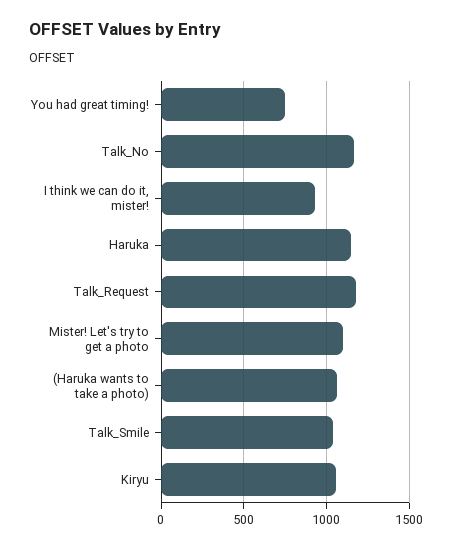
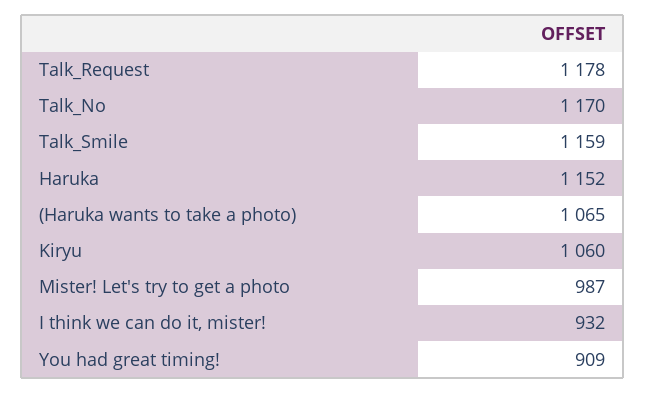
  {
-   "You had great timing!": 750,
+   "You had great timing!": 909,
    "Talk_No": 1170,
    "I think we can do it, mister!": 932,
    "Haruka": 1152,
    "Talk_Request": 1178,
-   "Mister! Let's try to get a photo": 1100,
+   "Mister! Let's try to get a photo": 987,
    "(Haruka wants to take a photo)": 1065,
-   "Talk_Smile": 1050,
+   "Talk_Smile": 1159,
    "Kiryu": 1060
  }

